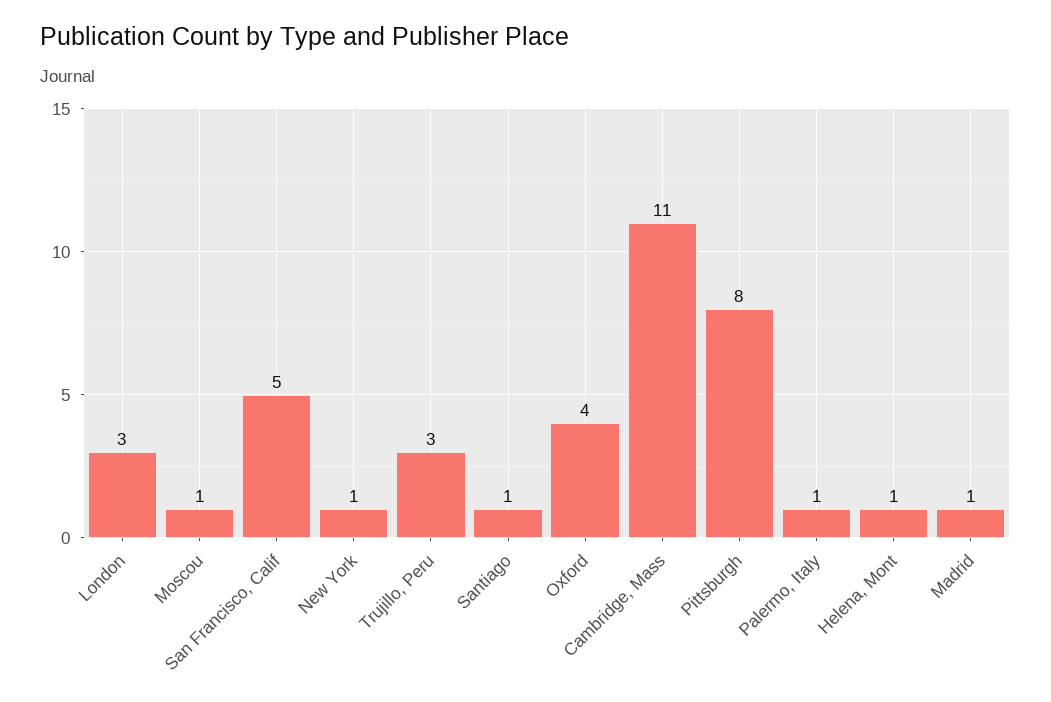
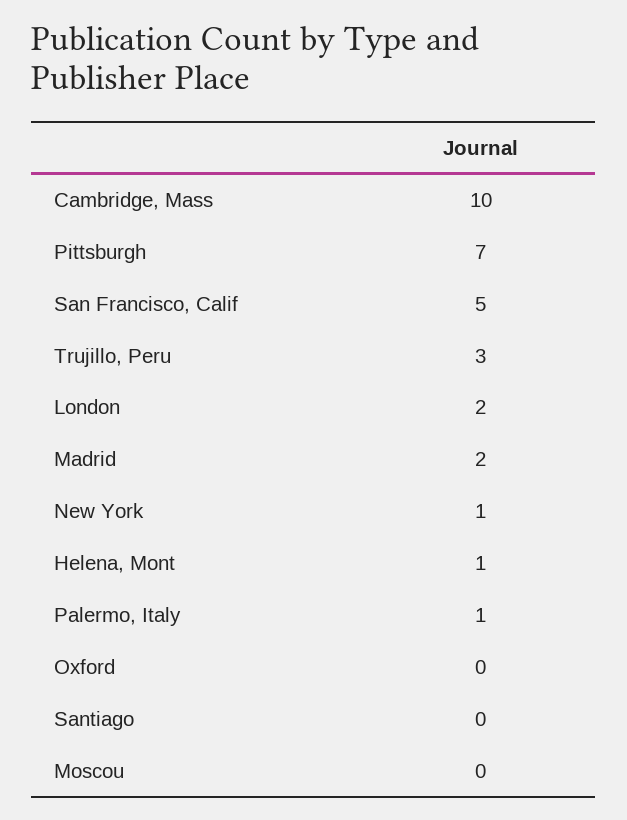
  {
-   "London": 3,
+   "London": 2,
-   "Moscou": 1,
+   "Moscou": 0,
    "San Francisco, Calif": 5,
    "New York": 1,
    "Trujillo, Peru": 3,
-   "Santiago": 1,
+   "Santiago": 0,
-   "Oxford": 4,
+   "Oxford": 0,
-   "Cambridge, Mass": 11,
+   "Cambridge, Mass": 10,
-   "Pittsburgh": 8,
+   "Pittsburgh": 7,
    "Palermo, Italy": 1,
    "Helena, Mont": 1,
-   "Madrid": 1
+   "Madrid": 2
  }

